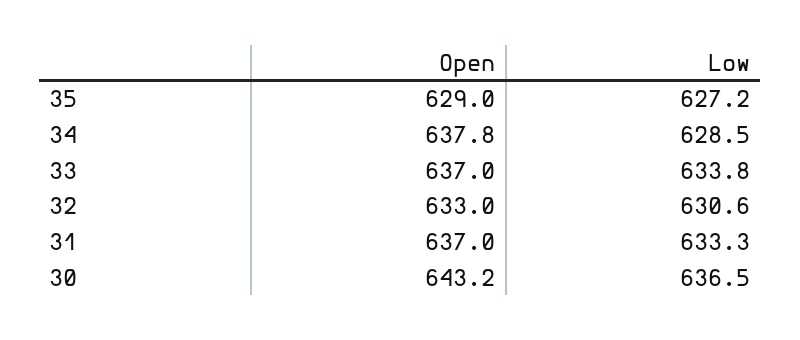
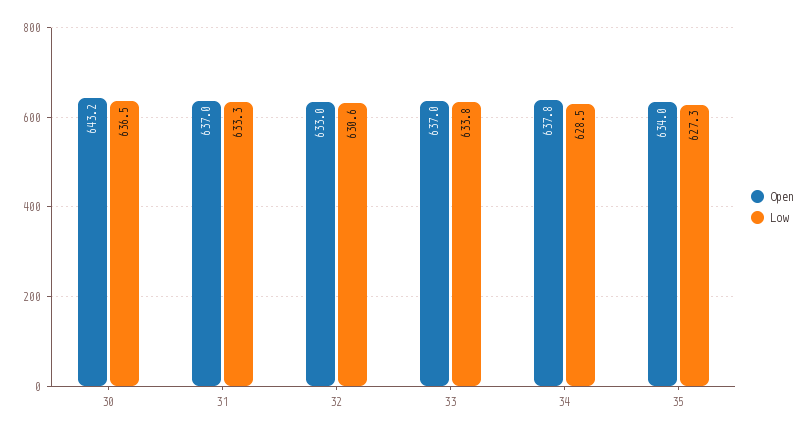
  {
    "Open": {
-     "35": 629,
+     "35": 634,
      "34": 637.8,
      "33": 637,
      "32": 633,
      "31": 637,
      "30": 643.2
    },
    "Low": {
-     "35": 627.2,
+     "35": 627.3,
      "34": 628.5,
      "33": 633.8,
      "32": 630.6,
      "31": 633.3,
      "30": 636.5
    }
  }

